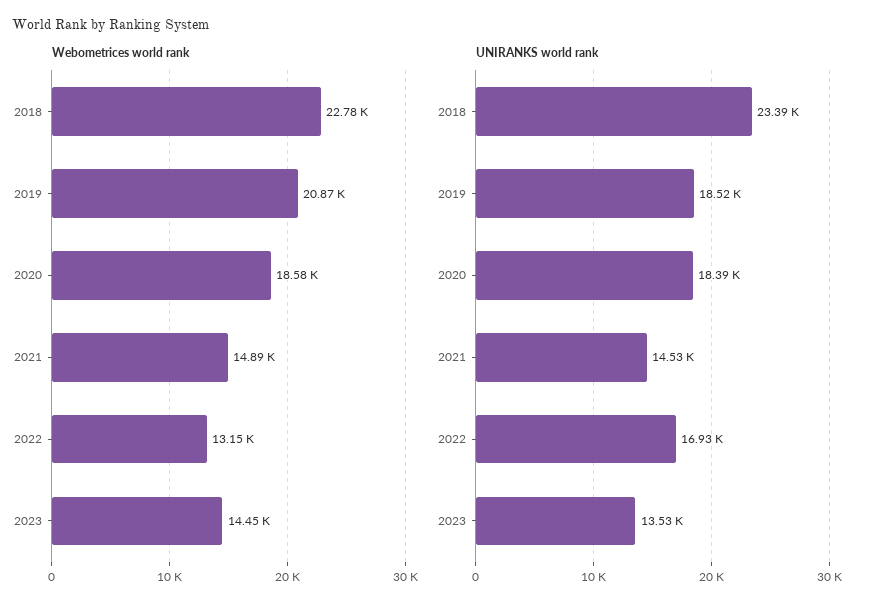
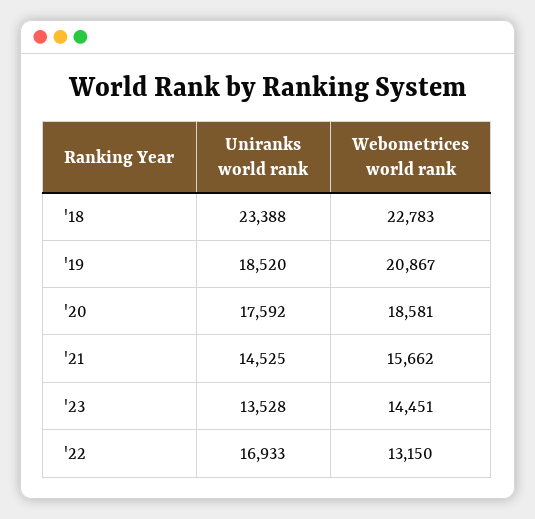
  {
    "Webometrices world rank": {
      "2018": 22783,
      "2019": 20867,
      "2020": 18581,
-     "2021": 14890,
+     "2021": 15662,
      "2022": 13150,
      "2023": 14451
    },
    "UNIRANKS world rank": {
      "2018": 23388,
      "2019": 18520,
-     "2020": 18390,
+     "2020": 17592,
      "2021": 14525,
      "2022": 16933,
      "2023": 13528
    }
  }

